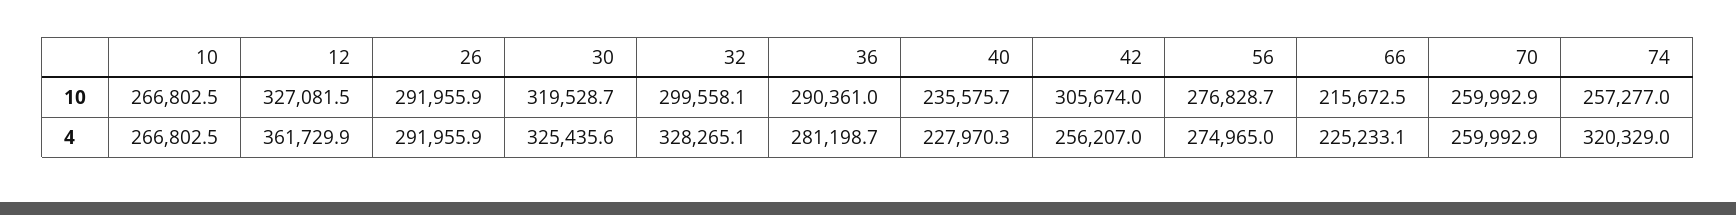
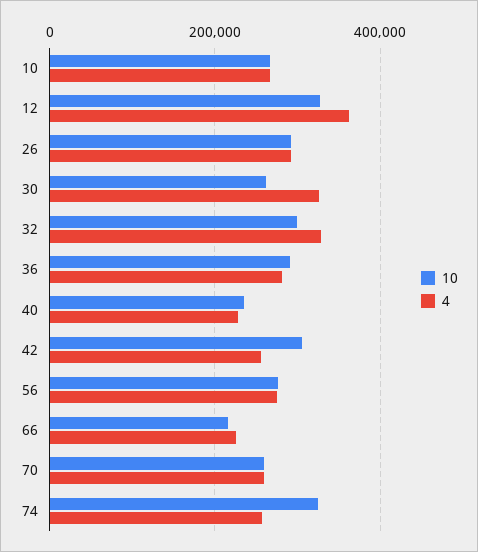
  {
    "10": {
      "10": 266802.5,
      "12": 327081.5,
      "26": 291955.9,
-     "30": 319528.7,
+     "30": 260000,
      "32": 299558.1,
      "36": 290361,
      "40": 235575.7,
      "42": 305674,
      "56": 276828.7,
      "66": 215672.5,
      "70": 259992.9,
-     "74": 257277
+     "74": 320000
    },
    "4": {
      "10": 266802.5,
      "12": 361729.9,
      "26": 291955.9,
      "30": 325435.6,
      "32": 328265.1,
      "36": 281198.7,
      "40": 227970.3,
      "42": 256207,
      "56": 274965,
      "66": 225233.1,
      "70": 259992.9,
-     "74": 320329
+     "74": 260000
    }
  }

